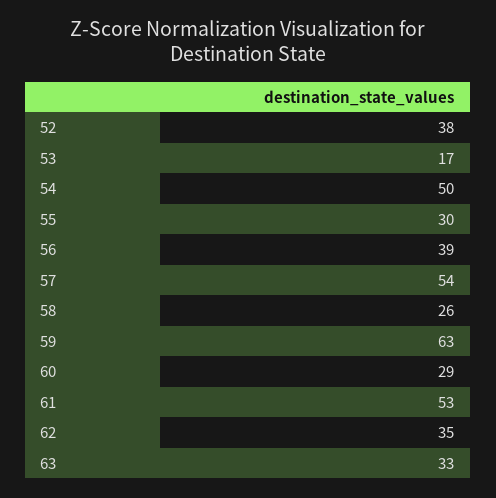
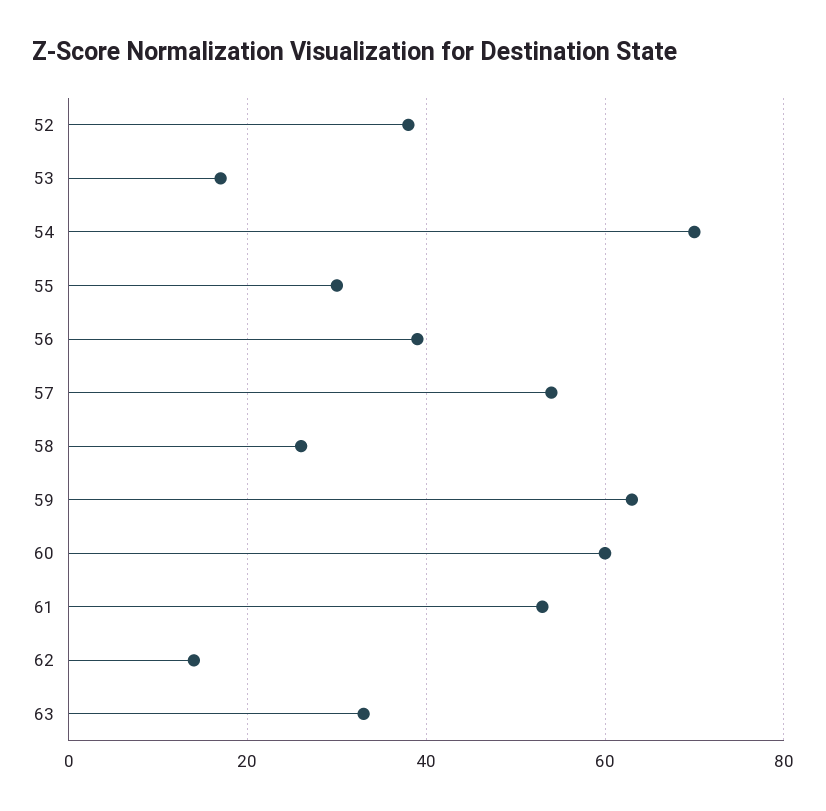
  {
    "52": 38,
    "53": 17,
-   "54": 50,
+   "54": 70,
    "55": 30,
    "56": 39,
    "57": 54,
    "58": 26,
    "59": 63,
-   "60": 29,
+   "60": 60,
    "61": 53,
-   "62": 35,
+   "62": 15,
    "63": 33
  }

